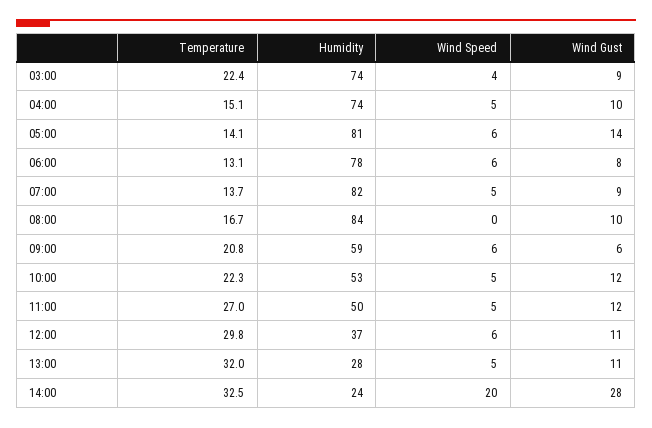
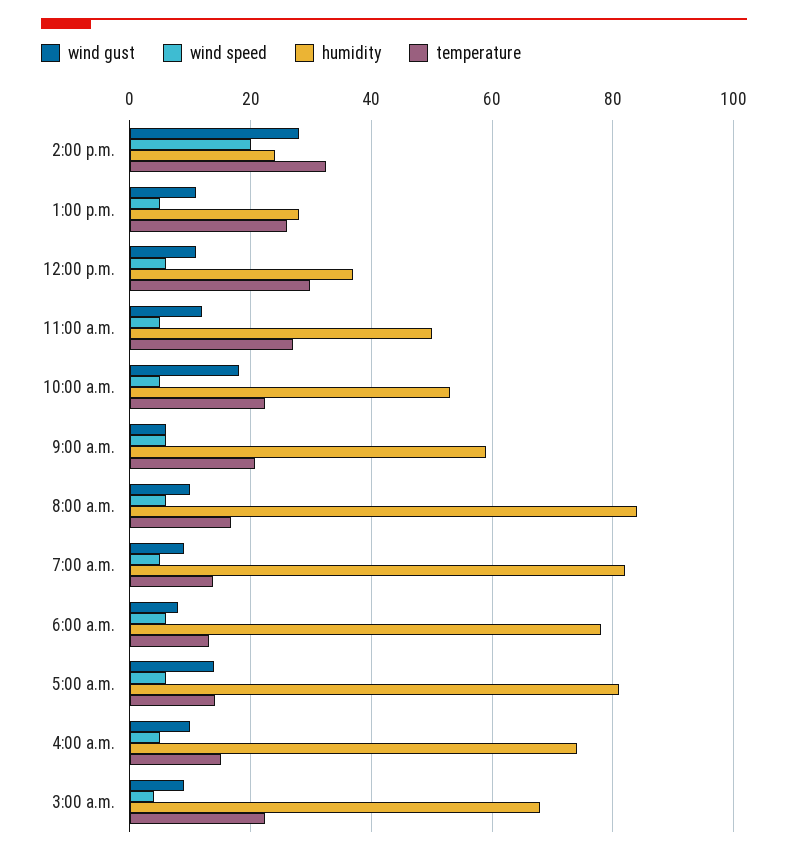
  {
    "Temperature": {
      "03:00": 22.4,
      "04:00": 15.1,
      "05:00": 14.1,
      "06:00": 13.1,
      "07:00": 13.7,
      "08:00": 16.7,
      "09:00": 20.8,
      "10:00": 22.3,
      "11:00": 27,
      "12:00": 29.8,
-     "13:00": 32,
+     "13:00": 26,
      "14:00": 32.5
    },
    "Humidity": {
-     "03:00": 74,
+     "03:00": 68,
      "04:00": 74,
      "05:00": 81,
      "06:00": 78,
      "07:00": 82,
      "08:00": 84,
      "09:00": 59,
      "10:00": 53,
      "11:00": 50,
      "12:00": 37,
      "13:00": 28,
      "14:00": 24
    },
    "Wind Speed": {
      "03:00": 4,
      "04:00": 5,
      "05:00": 6,
      "06:00": 6,
      "07:00": 5,
-     "08:00": 0,
+     "08:00": 6,
      "09:00": 6,
      "10:00": 5,
      "11:00": 5,
      "12:00": 6,
      "13:00": 5,
      "14:00": 20
    },
    "Wind Gust": {
      "03:00": 9,
      "04:00": 10,
      "05:00": 14,
      "06:00": 8,
      "07:00": 9,
      "08:00": 10,
      "09:00": 6,
-     "10:00": 12,
+     "10:00": 18,
      "11:00": 12,
      "12:00": 11,
      "13:00": 11,
      "14:00": 28
    }
  }

